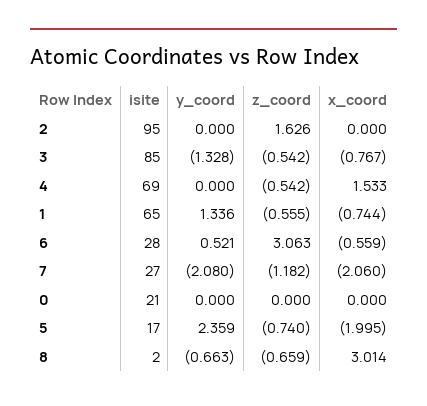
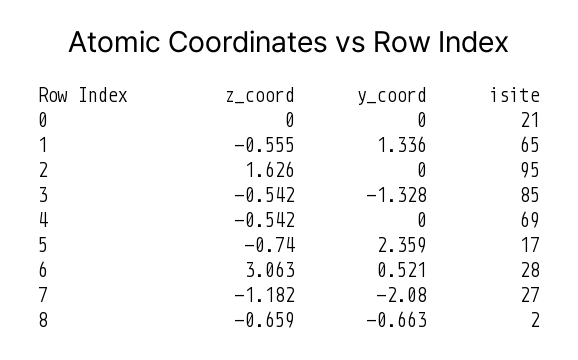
  {
    "isite": {
      "2": 95,
      "3": 85,
      "4": 69,
      "1": 65,
      "6": 28,
      "7": 27,
      "0": 21,
      "5": 17,
      "8": 2
    },
    "y_coord": {
      "2": 0,
      "3": -1.328,
      "4": 0,
      "1": 1.336,
      "6": 0.521,
      "7": -2.08,
      "0": 0,
      "5": 2.359,
      "8": -0.663
    },
    "z_coord": {
      "2": 1.626,
      "3": -0.542,
      "4": -0.542,
      "1": -0.555,
      "6": 3.063,
      "7": -1.182,
      "0": 0,
      "5": -0.74,
      "8": -0.659
-   },
+   }
-   "x_coord": {
-     "2": 0,
-     "3": -0.767,
-     "4": 1.533,
-     "1": -0.744,
-     "6": -0.559,
-     "7": -2.06,
-     "0": 0,
-     "5": -1.995,
-     "8": 3.014
-   }
  }

